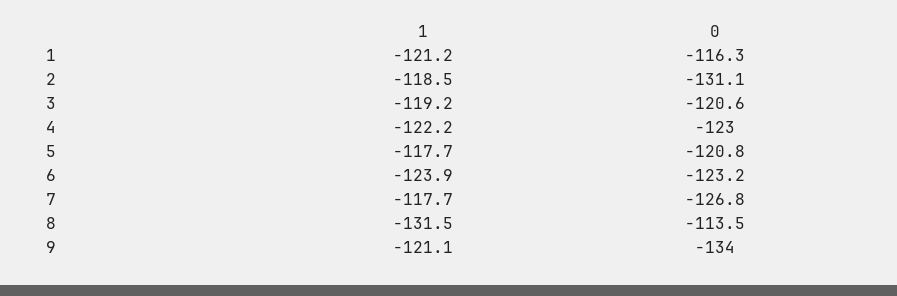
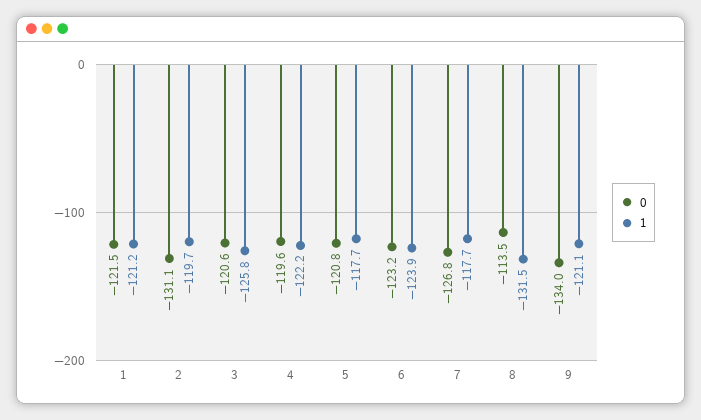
  {
    "1": {
      "1": -121.2,
-     "2": -118.5,
+     "2": -119.7,
-     "3": -119.2,
+     "3": -125.8,
      "4": -122.2,
      "5": -117.7,
      "6": -123.9,
      "7": -117.7,
      "8": -131.5,
      "9": -121.1
    },
    "0": {
-     "1": -116.3,
+     "1": -121.5,
      "2": -131.1,
      "3": -120.6,
-     "4": -123,
+     "4": -119.6,
      "5": -120.8,
      "6": -123.2,
      "7": -126.8,
      "8": -113.5,
      "9": -134
    }
  }

